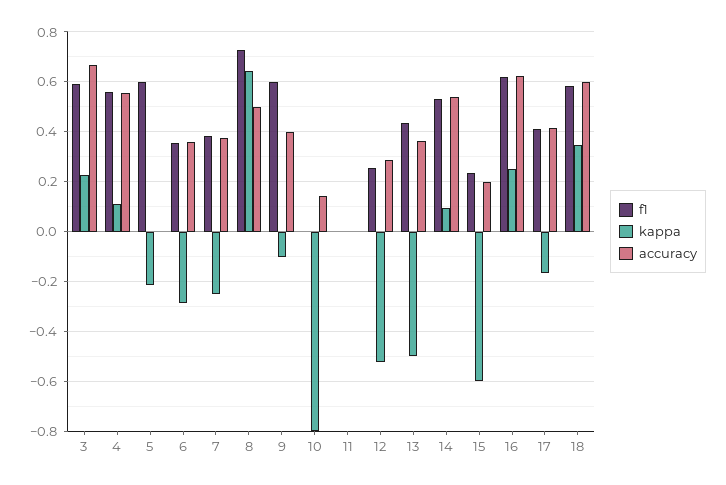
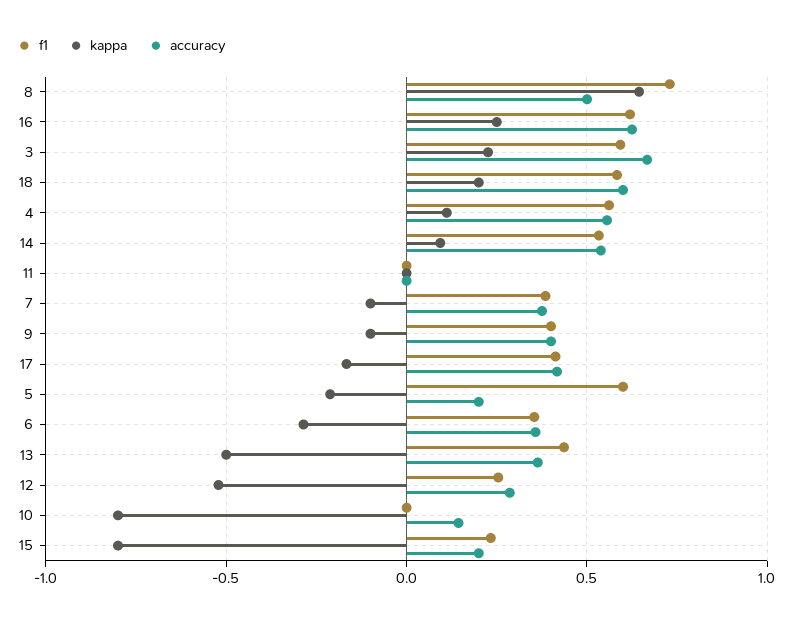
  {
    "f1": {
      "3": 0.6,
      "4": 0.55,
      "5": 0.6,
      "6": 0.35,
      "7": 0.375,
      "8": 0.725,
-     "9": 0.6,
+     "9": 0.4,
      "10": 0,
      "11": 0,
      "12": 0.25,
      "13": 0.425,
      "14": 0.525,
      "15": 0.225,
      "16": 0.625,
      "17": 0.425,
      "18": 0.575
    },
    "kappa": {
      "3": 0.225,
      "4": 0.1,
      "5": -0.2,
      "6": -0.275,
-     "7": -0.25,
+     "7": -0.1,
      "8": 0.65,
      "9": -0.1,
      "10": -0.8,
      "11": 0,
      "12": -0.525,
      "13": -0.5,
      "14": 0.1,
-     "15": -0.6,
+     "15": -0.8,
      "16": 0.25,
      "17": -0.175,
-     "18": 0.35
+     "18": 0.2
    },
    "accuracy": {
      "3": 0.675,
      "4": 0.55,
-     "5": 0,
+     "5": 0.2,
      "6": 0.35,
      "7": 0.375,
      "8": 0.5,
      "9": 0.4,
      "10": 0.15,
      "11": 0,
      "12": 0.275,
      "13": 0.375,
      "14": 0.55,
      "15": 0.2,
      "16": 0.625,
      "17": 0.425,
      "18": 0.6
    }
  }

